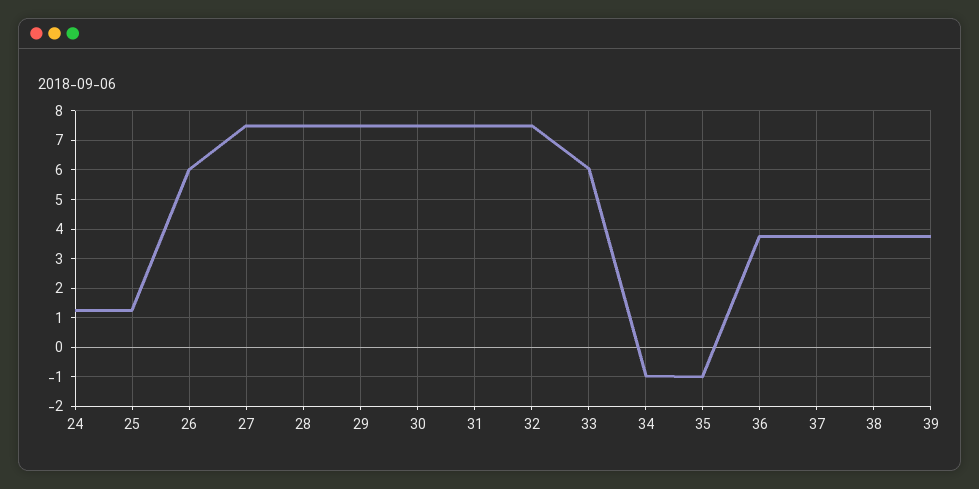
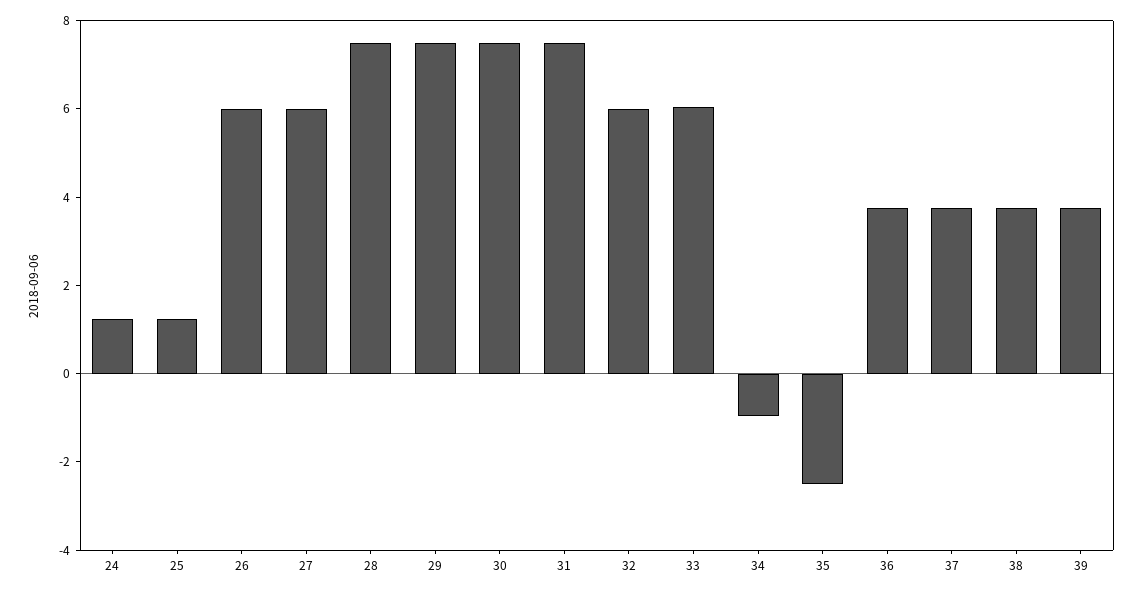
  {
    "24": 1.25,
    "25": 1.25,
    "26": 6,
-   "27": 7.5,
+   "27": 6,
    "28": 7.5,
    "29": 7.5,
    "30": 7.5,
    "31": 7.5,
-   "32": 7.5,
+   "32": 6,
    "33": 6,
    "34": -1,
-   "35": -1,
+   "35": -2.5,
    "36": 3.75,
    "37": 3.75,
    "38": 3.75,
    "39": 3.75
  }

